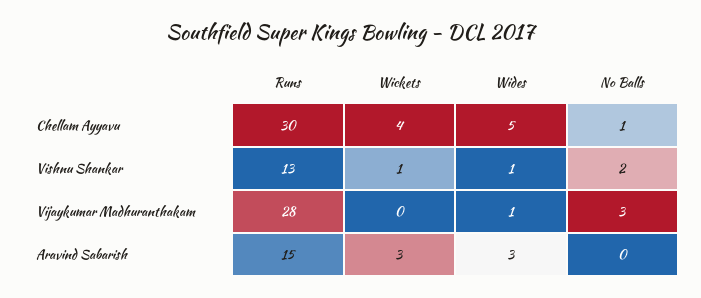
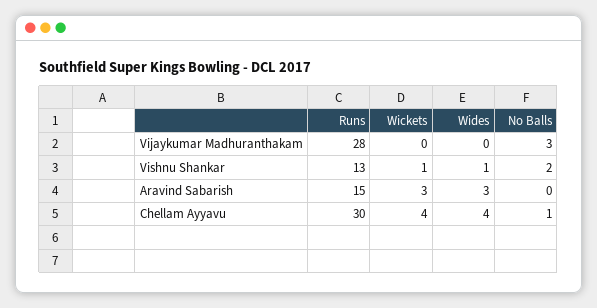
  {
    "Runs": {
      "Chellam Ayyavu": 30,
      "Vishnu Shankar": 13,
      "Vijaykumar Madhuranthakam": 28,
      "Aravind Sabarish": 15
    },
    "Wickets": {
      "Chellam Ayyavu": 4,
      "Vishnu Shankar": 1,
      "Vijaykumar Madhuranthakam": 0,
      "Aravind Sabarish": 3
    },
    "Wides": {
-     "Chellam Ayyavu": 5,
+     "Chellam Ayyavu": 4,
      "Vishnu Shankar": 1,
-     "Vijaykumar Madhuranthakam": 1,
+     "Vijaykumar Madhuranthakam": 0,
      "Aravind Sabarish": 3
    },
    "No Balls": {
      "Chellam Ayyavu": 1,
      "Vishnu Shankar": 2,
      "Vijaykumar Madhuranthakam": 3,
      "Aravind Sabarish": 0
    }
  }

